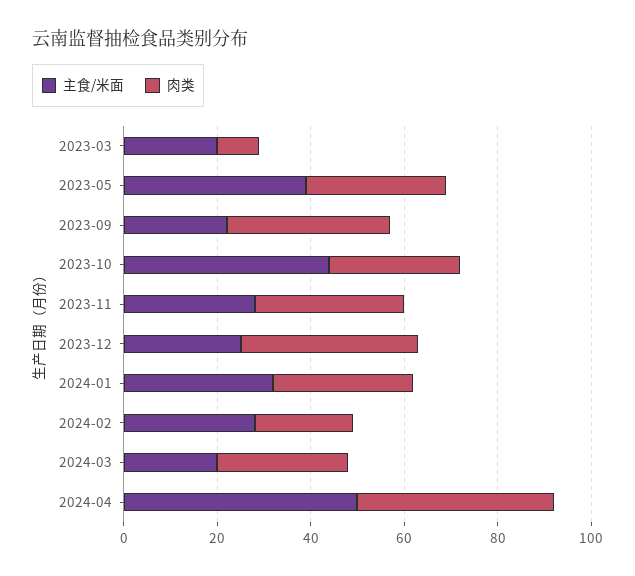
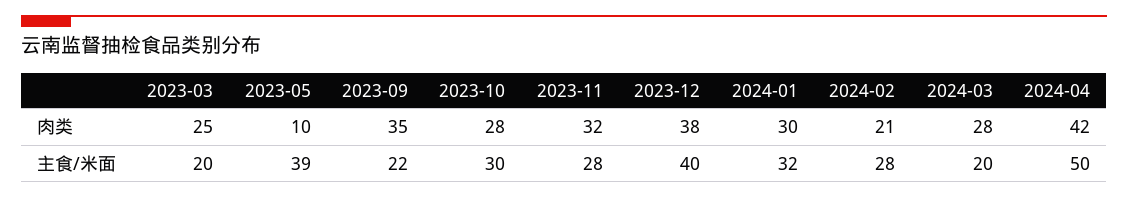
  {
    "主食/米面": {
      "2023-03": 20,
      "2023-05": 39,
      "2023-09": 22,
-     "2023-10": 45,
+     "2023-10": 30,
      "2023-11": 28,
-     "2023-12": 25,
+     "2023-12": 40,
      "2024-01": 32,
      "2024-02": 28,
      "2024-03": 20,
      "2024-04": 50
    },
    "肉类": {
-     "2023-03": 10,
+     "2023-03": 25,
-     "2023-05": 30,
+     "2023-05": 10,
      "2023-09": 35,
      "2023-10": 28,
      "2023-11": 32,
      "2023-12": 38,
      "2024-01": 30,
      "2024-02": 21,
      "2024-03": 28,
      "2024-04": 42
    }
  }

